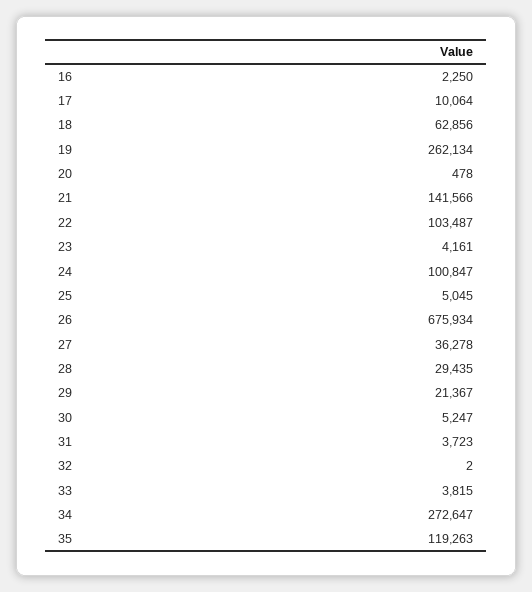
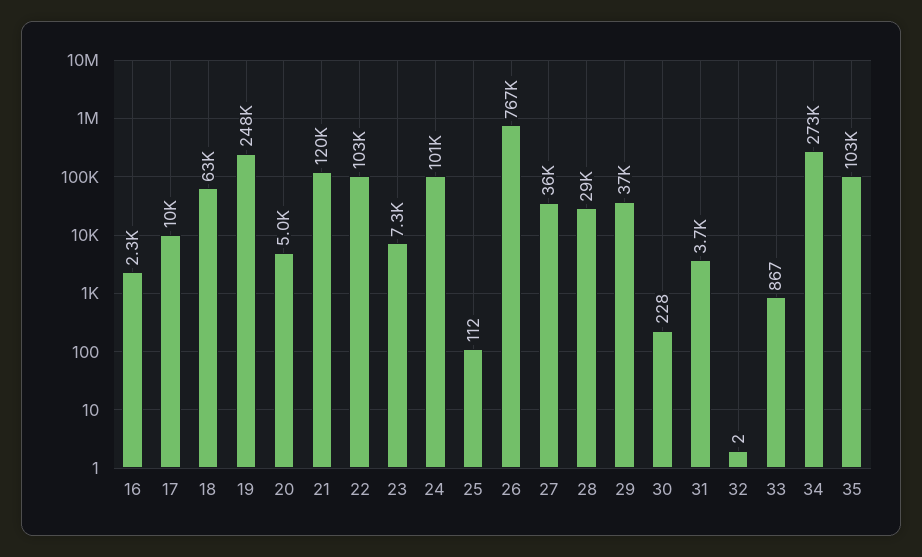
  {
    "16": 2250,
    "17": 10064,
    "18": 62856,
-   "19": 262134,
+   "19": 248000,
-   "20": 478,
+   "20": 5000,
-   "21": 141566,
+   "21": 120000,
    "22": 103487,
-   "23": 4161,
+   "23": 7300,
    "24": 100847,
-   "25": 5045,
+   "25": 112,
-   "26": 675934,
+   "26": 767000,
    "27": 36278,
    "28": 29435,
-   "29": 21367,
+   "29": 37000,
-   "30": 5247,
+   "30": 228,
    "31": 3723,
    "32": 2,
-   "33": 3815,
+   "33": 867,
    "34": 272647,
-   "35": 119263
+   "35": 103000
  }

